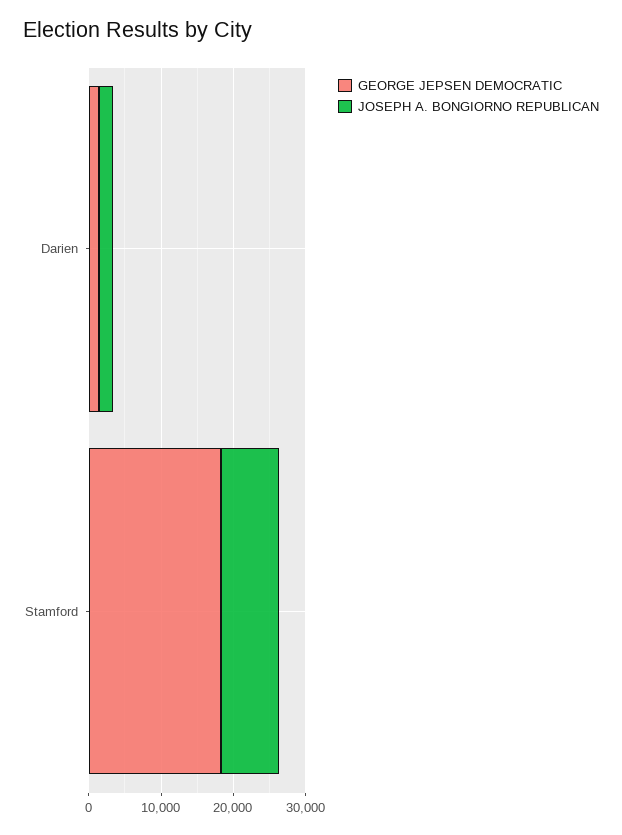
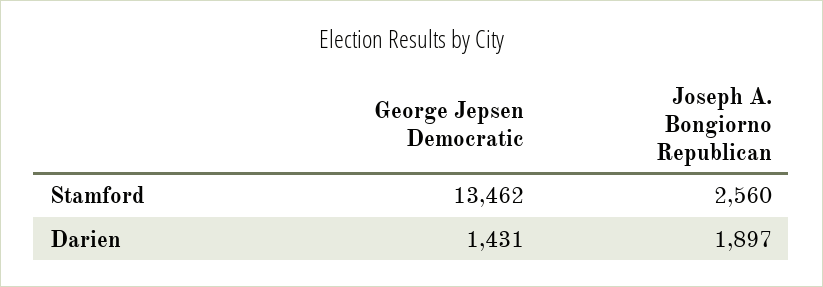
  {
    "GEORGE JEPSEN DEMOCRATIC": {
      "Darien": 1431,
-     "Stamford": 18000
+     "Stamford": 13462
    },
    "JOSEPH A. BONGIORNO REPUBLICAN": {
      "Darien": 1897,
-     "Stamford": 8000
+     "Stamford": 2560
    }
  }

